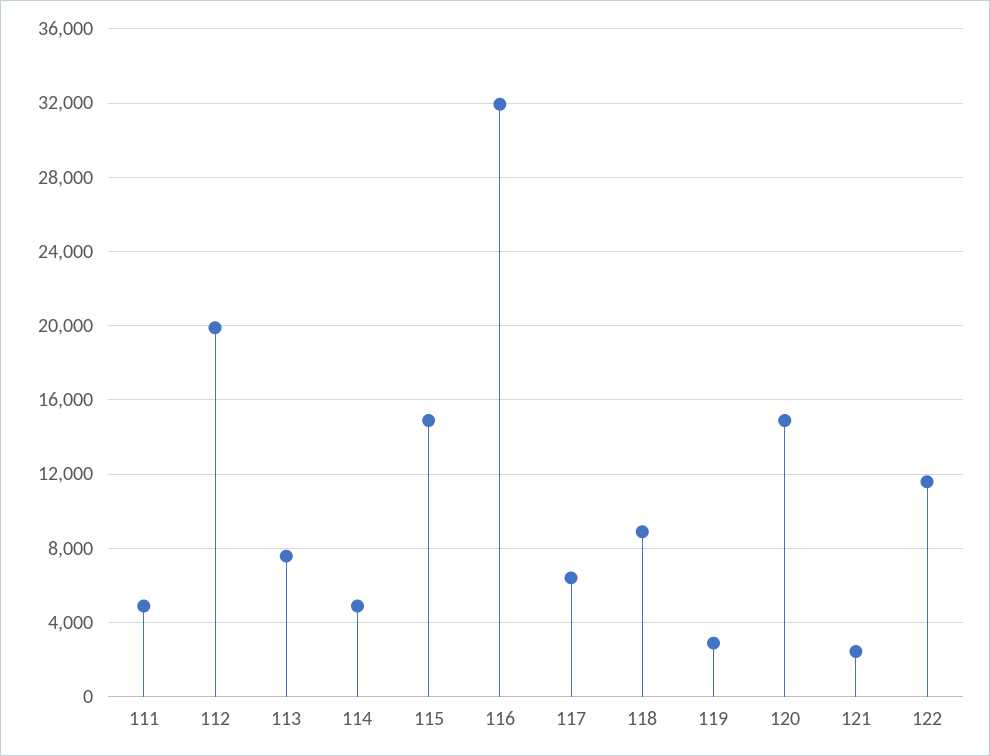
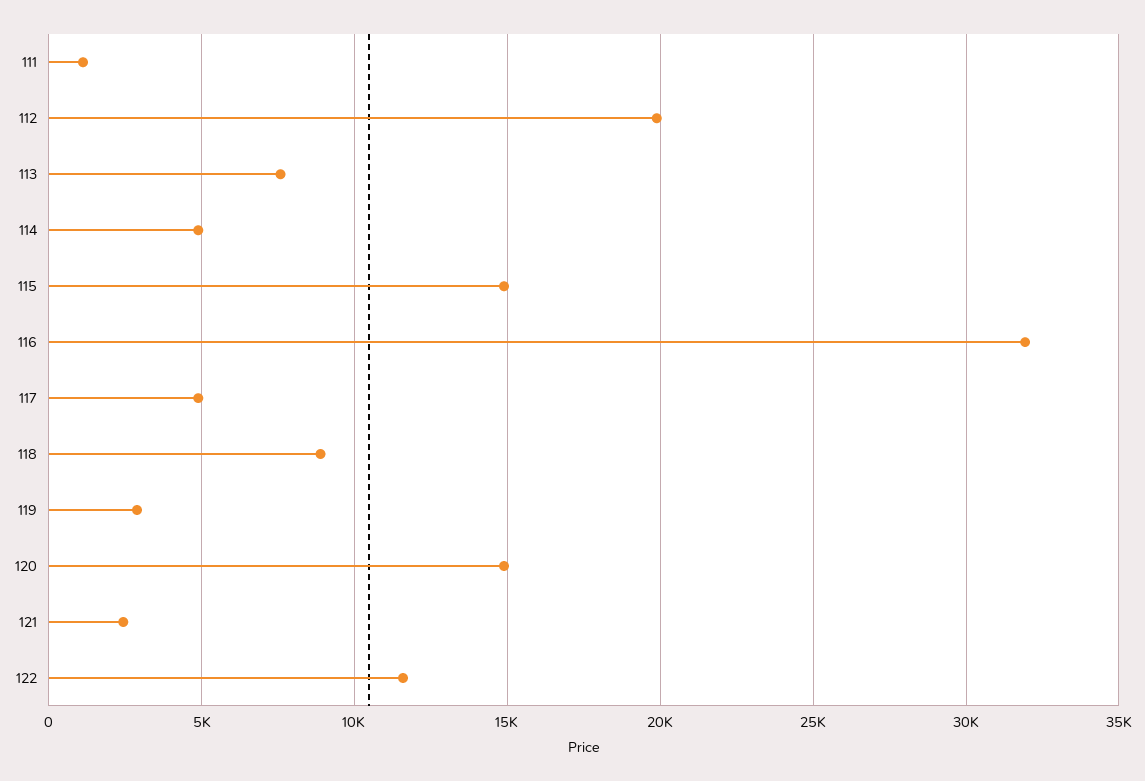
  {
-   "111": 5000,
+   "111": 1000,
    "112": 20000,
    "113": 7500,
    "114": 5000,
    "115": 15000,
    "116": 32000,
-   "117": 6500,
+   "117": 5000,
    "118": 9000,
    "119": 3000,
    "120": 15000,
    "121": 2500,
    "122": 11500
  }

